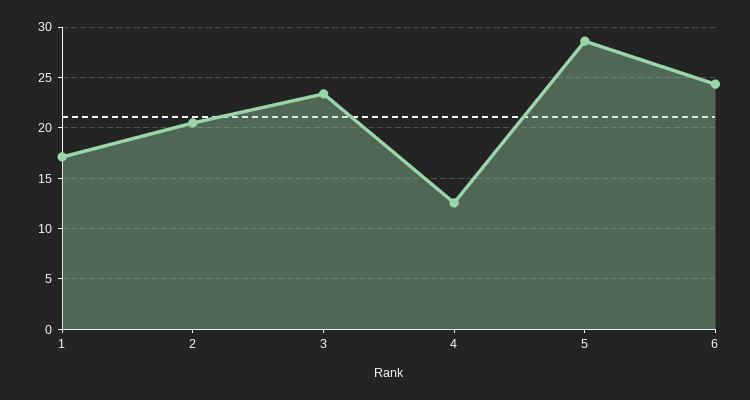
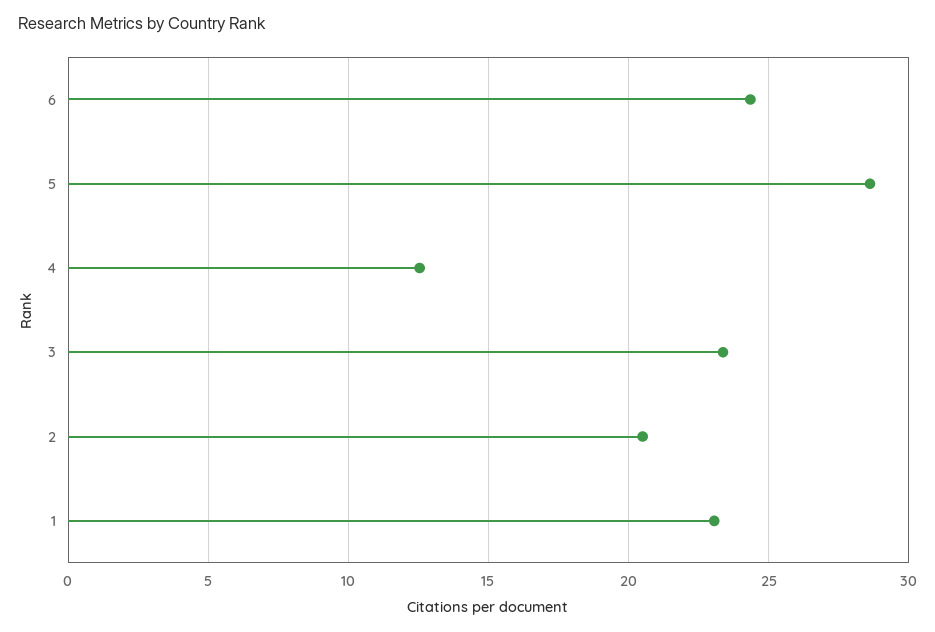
  {
-   "1": 17,
+   "1": 23,
    "2": 20.5,
    "3": 23.5,
    "4": 12.5,
    "5": 28.5,
    "6": 24.5
  }

